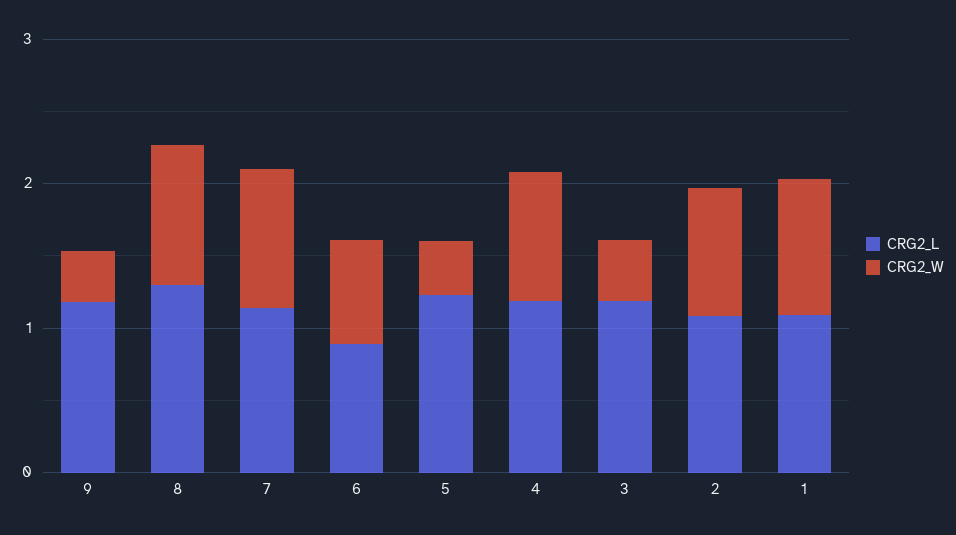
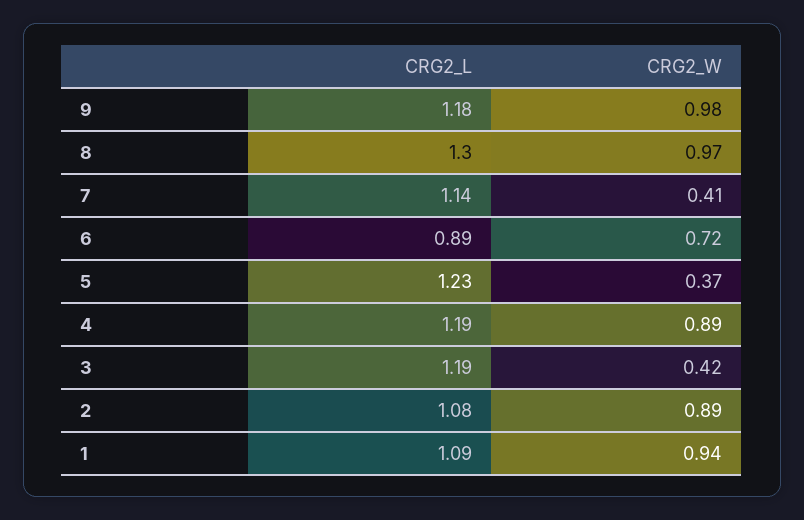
  {
    "CRG2_L": {
      "9": 1.18,
      "8": 1.3,
      "7": 1.14,
      "6": 0.89,
      "5": 1.23,
      "4": 1.19,
      "3": 1.19,
      "2": 1.08,
      "1": 1.09
    },
    "CRG2_W": {
-     "9": 0.4,
+     "9": 0.98,
      "8": 0.97,
-     "7": 1,
+     "7": 0.41,
      "6": 0.72,
      "5": 0.37,
      "4": 0.89,
      "3": 0.42,
      "2": 0.89,
      "1": 0.94
    }
  }

